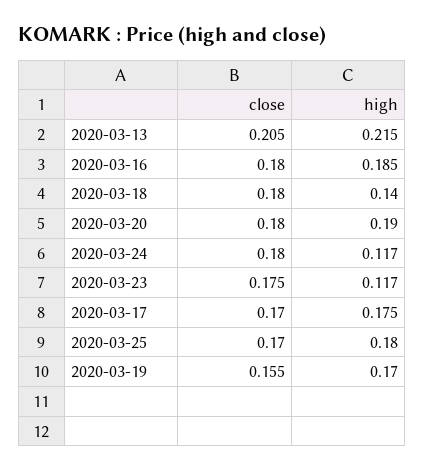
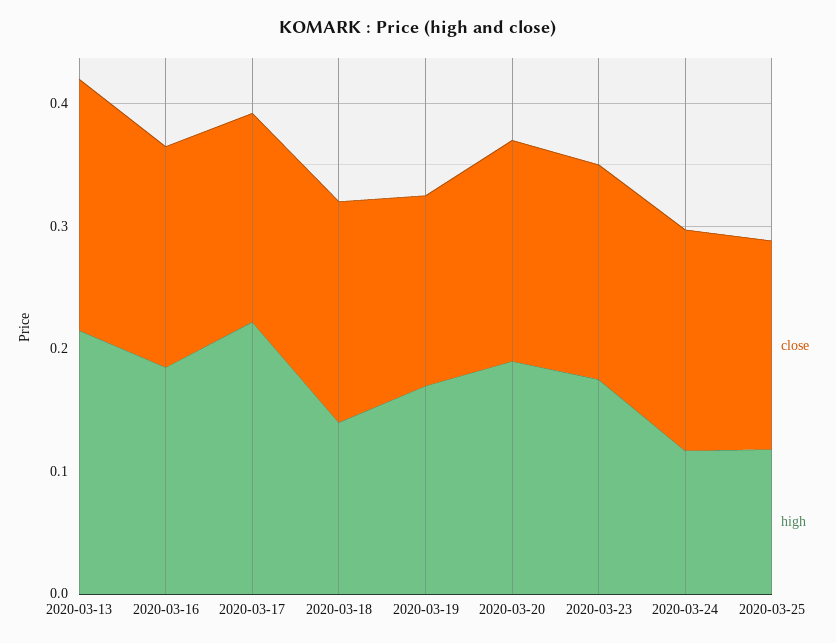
  {
    "close": {
      "2020-03-13": 0.205,
      "2020-03-16": 0.18,
      "2020-03-18": 0.18,
      "2020-03-20": 0.18,
      "2020-03-24": 0.18,
      "2020-03-23": 0.175,
      "2020-03-17": 0.17,
      "2020-03-25": 0.17,
      "2020-03-19": 0.155
    },
    "high": {
      "2020-03-13": 0.215,
      "2020-03-16": 0.185,
      "2020-03-18": 0.14,
      "2020-03-20": 0.19,
      "2020-03-24": 0.117,
-     "2020-03-23": 0.117,
+     "2020-03-23": 0.18,
-     "2020-03-17": 0.175,
+     "2020-03-17": 0.22,
-     "2020-03-25": 0.18,
+     "2020-03-25": 0.12,
      "2020-03-19": 0.17
    }
  }

